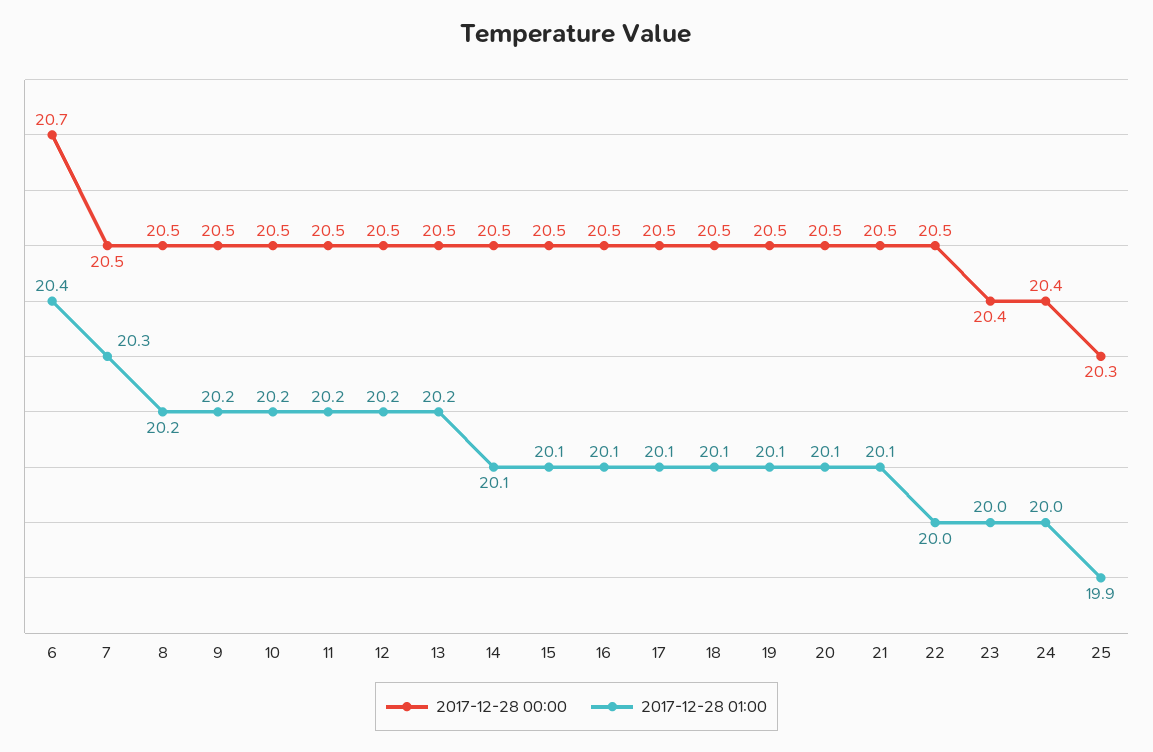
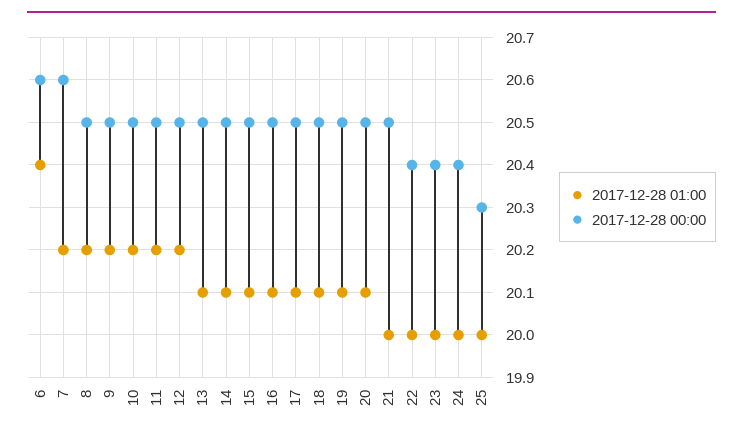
  {
    "2017-12-28 00:00": {
-     "6": 20.7,
+     "6": 20.6,
-     "7": 20.5,
+     "7": 20.6,
      "8": 20.5,
      "9": 20.5,
      "10": 20.5,
      "11": 20.5,
      "12": 20.5,
      "13": 20.5,
      "14": 20.5,
      "15": 20.5,
      "16": 20.5,
      "17": 20.5,
      "18": 20.5,
      "19": 20.5,
      "20": 20.5,
      "21": 20.5,
-     "22": 20.5,
+     "22": 20.4,
      "23": 20.4,
      "24": 20.4,
      "25": 20.3
    },
    "2017-12-28 01:00": {
      "6": 20.4,
-     "7": 20.3,
+     "7": 20.2,
      "8": 20.2,
      "9": 20.2,
      "10": 20.2,
      "11": 20.2,
      "12": 20.2,
-     "13": 20.2,
+     "13": 20.1,
      "14": 20.1,
      "15": 20.1,
      "16": 20.1,
      "17": 20.1,
      "18": 20.1,
      "19": 20.1,
      "20": 20.1,
-     "21": 20.1,
+     "21": 20,
      "22": 20,
      "23": 20,
      "24": 20,
-     "25": 19.9
+     "25": 20
    }
  }

